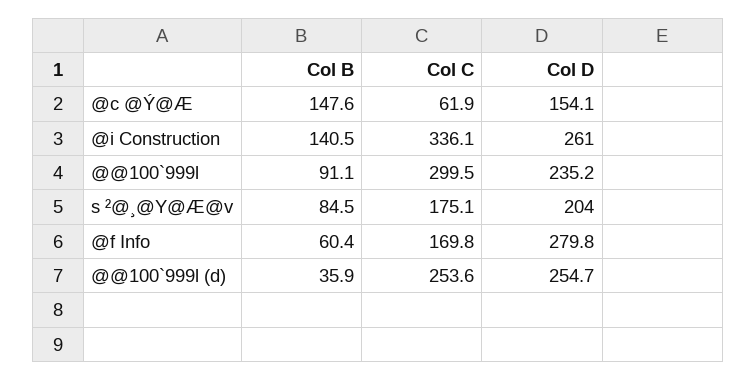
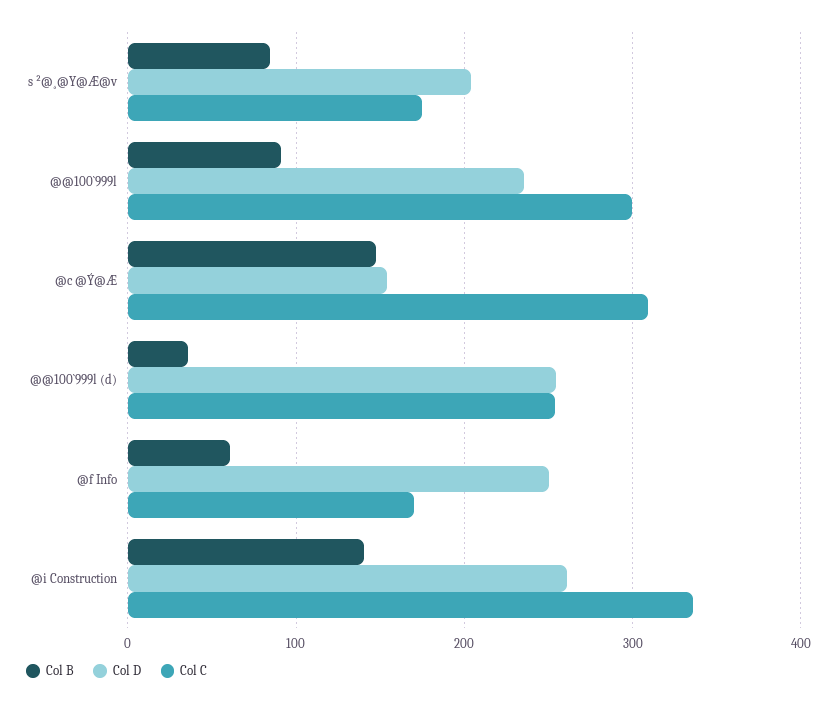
  {
    "Col B": {
      "@c @Ý@Æ": 147.6,
      "@i Construction": 140.5,
      "@@100`999l": 91.1,
      "s ²@¸@Y@Æ@v": 84.5,
      "@f Info": 60.4,
      "@@100`999l (d)": 35.9
    },
    "Col C": {
-     "@c @Ý@Æ": 61.9,
+     "@c @Ý@Æ": 310,
      "@i Construction": 336.1,
      "@@100`999l": 299.5,
      "s ²@¸@Y@Æ@v": 175.1,
      "@f Info": 169.8,
      "@@100`999l (d)": 253.6
    },
    "Col D": {
      "@c @Ý@Æ": 154.1,
      "@i Construction": 261,
      "@@100`999l": 235.2,
      "s ²@¸@Y@Æ@v": 204,
-     "@f Info": 279.8,
+     "@f Info": 250,
      "@@100`999l (d)": 254.7
    }
  }

